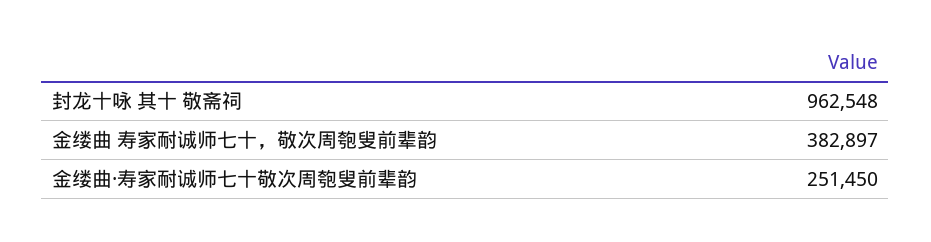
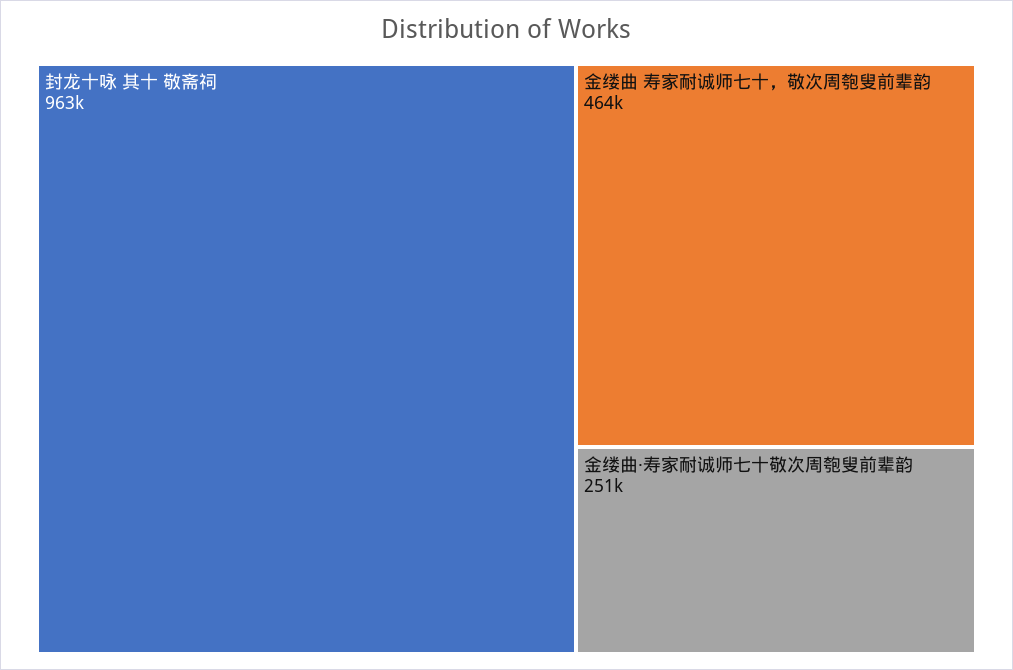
  {
    "封龙十咏 其十 敬斋祠": 962548,
-   "金缕曲 寿家耐诚师七十，敬次周匏叟前辈韵": 382897,
+   "金缕曲 寿家耐诚师七十，敬次周匏叟前辈韵": 464000,
    "金缕曲·寿家耐诚师七十敬次周匏叟前辈韵": 251450
  }

